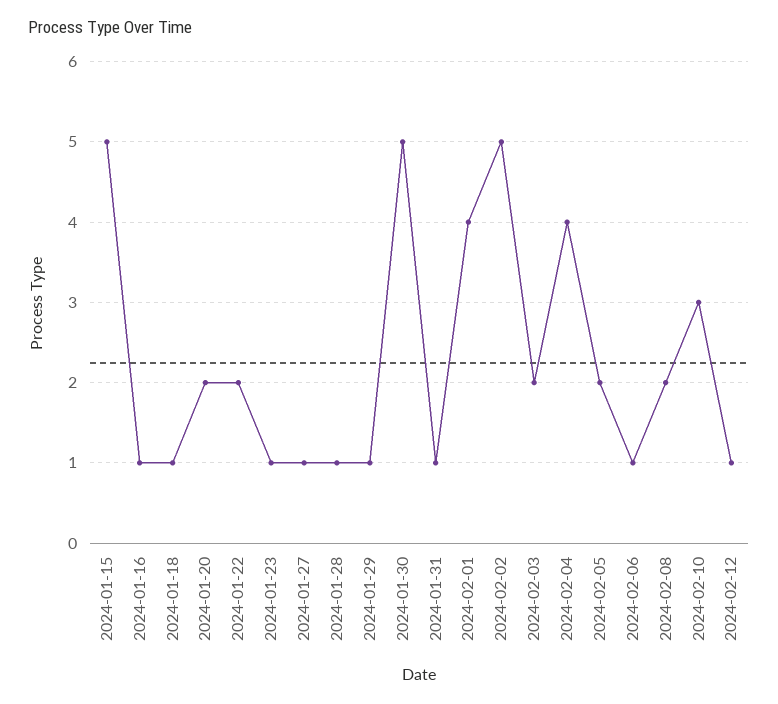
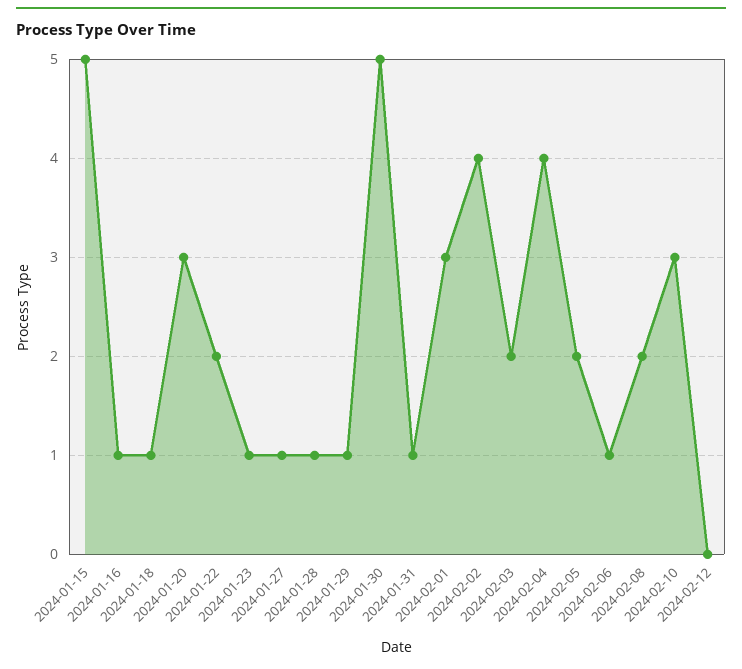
  {
    "2024-01-15": 5,
    "2024-01-16": 1,
    "2024-01-18": 1,
-   "2024-01-20": 2,
+   "2024-01-20": 3,
    "2024-01-22": 2,
    "2024-01-23": 1,
    "2024-01-27": 1,
    "2024-01-28": 1,
    "2024-01-29": 1,
    "2024-01-30": 5,
    "2024-01-31": 1,
-   "2024-02-01": 4,
+   "2024-02-01": 3,
-   "2024-02-02": 5,
+   "2024-02-02": 4,
    "2024-02-03": 2,
    "2024-02-04": 4,
    "2024-02-05": 2,
    "2024-02-06": 1,
    "2024-02-08": 2,
    "2024-02-10": 3,
-   "2024-02-12": 1
+   "2024-02-12": 0
  }

